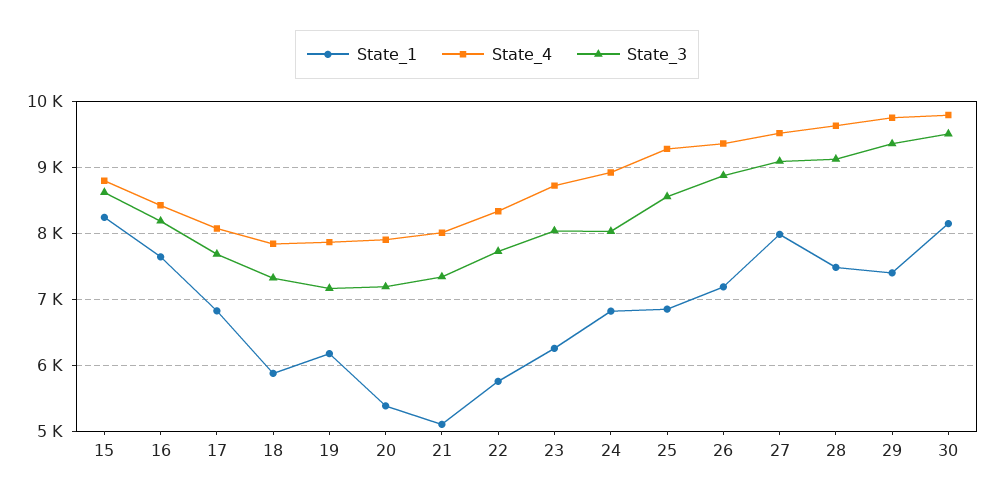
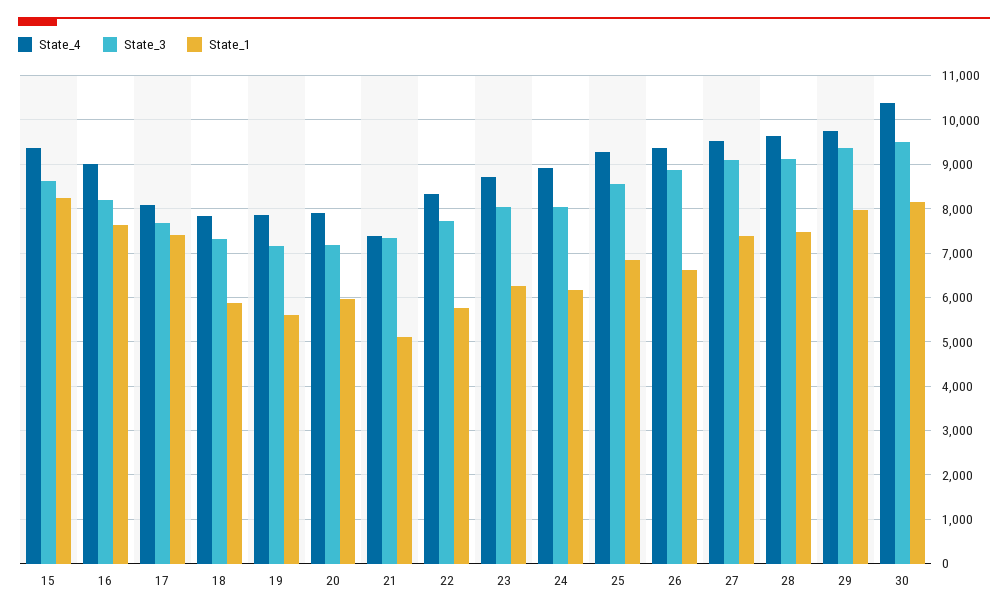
  {
    "State_1": {
      "15": 8200,
      "16": 7600,
-     "17": 6800,
+     "17": 7400,
      "18": 5900,
-     "19": 6200,
+     "19": 5600,
-     "20": 5400,
+     "20": 6000,
      "21": 5100,
      "22": 5800,
      "23": 6300,
-     "24": 6800,
+     "24": 6200,
      "25": 6900,
-     "26": 7200,
+     "26": 6600,
-     "27": 8000,
+     "27": 7400,
      "28": 7500,
-     "29": 7400,
+     "29": 8000,
      "30": 8100
    },
    "State_4": {
-     "15": 8800,
+     "15": 9400,
-     "16": 8400,
+     "16": 9000,
      "17": 8100,
      "18": 7800,
      "19": 7900,
      "20": 7900,
-     "21": 8000,
+     "21": 7400,
      "22": 8300,
      "23": 8700,
      "24": 8900,
      "25": 9300,
      "26": 9400,
      "27": 9500,
      "28": 9600,
      "29": 9800,
-     "30": 9800
+     "30": 10400
    },
    "State_3": {
      "15": 8600,
      "16": 8200,
      "17": 7700,
      "18": 7300,
      "19": 7200,
      "20": 7200,
      "21": 7300,
      "22": 7700,
      "23": 8000,
      "24": 8000,
      "25": 8600,
      "26": 8900,
      "27": 9100,
      "28": 9100,
      "29": 9400,
      "30": 9500
    }
  }

